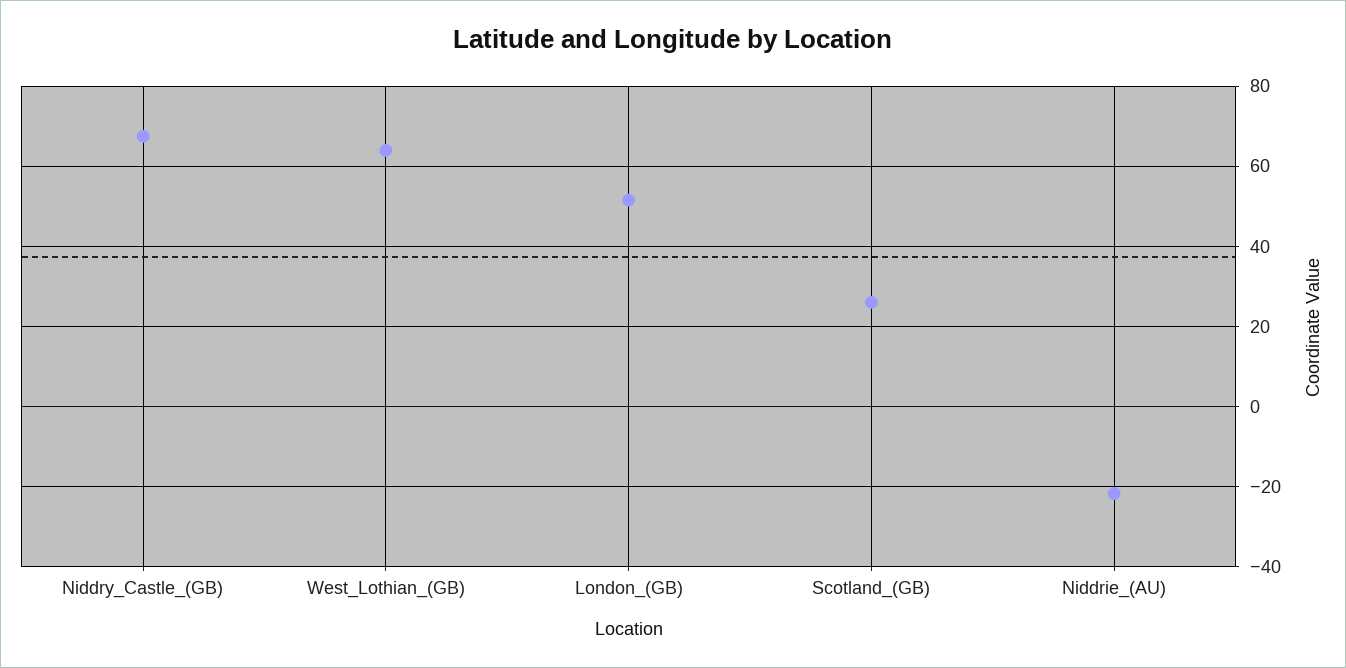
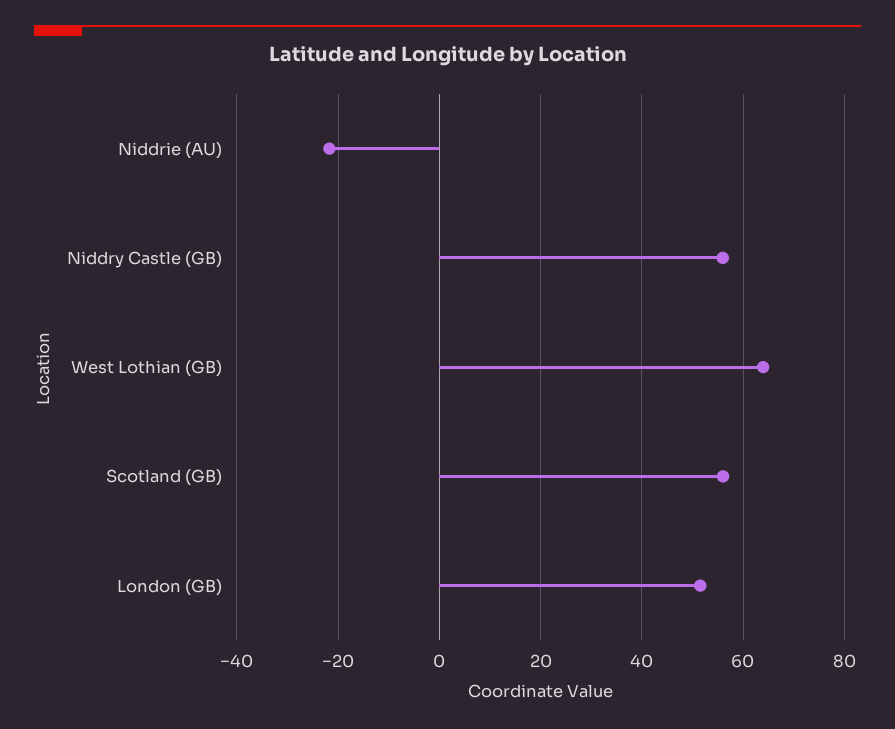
  {
-   "Niddry_Castle_(GB)": 68,
+   "Niddry_Castle_(GB)": 56,
    "West_Lothian_(GB)": 64,
    "London_(GB)": 52,
-   "Scotland_(GB)": 26,
+   "Scotland_(GB)": 56,
    "Niddrie_(AU)": -22
  }

